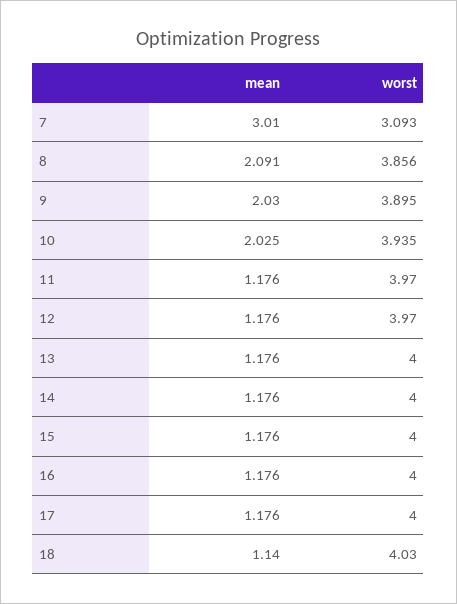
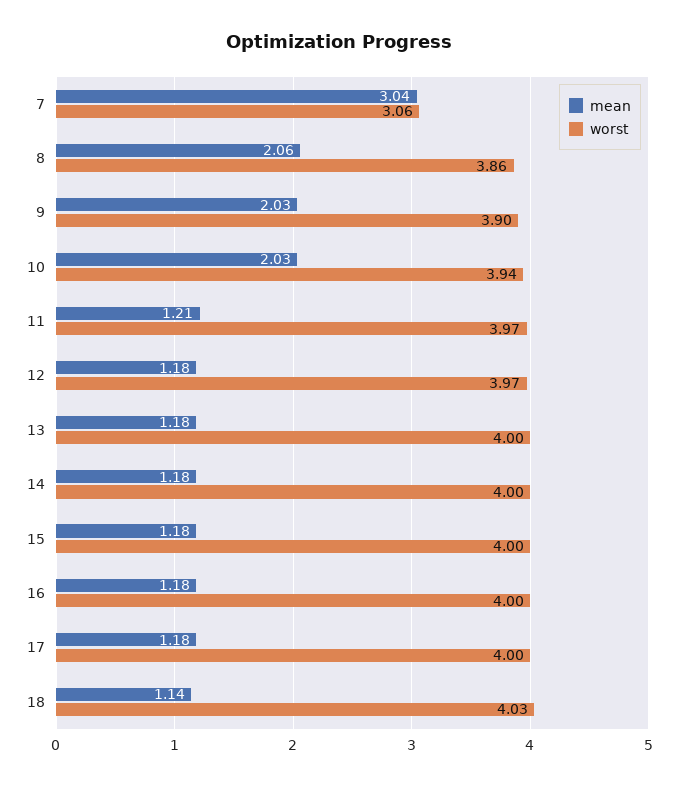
  {
    "mean": {
-     "7": 3.01,
+     "7": 3.04,
-     "8": 2.091,
+     "8": 2.06,
      "9": 2.03,
      "10": 2.025,
-     "11": 1.176,
+     "11": 1.21,
      "12": 1.176,
      "13": 1.176,
      "14": 1.176,
      "15": 1.176,
      "16": 1.176,
      "17": 1.176,
      "18": 1.14
    },
    "worst": {
-     "7": 3.093,
+     "7": 3.06,
      "8": 3.856,
      "9": 3.895,
      "10": 3.935,
      "11": 3.97,
      "12": 3.97,
      "13": 4,
      "14": 4,
      "15": 4,
      "16": 4,
      "17": 4,
      "18": 4.03
    }
  }

